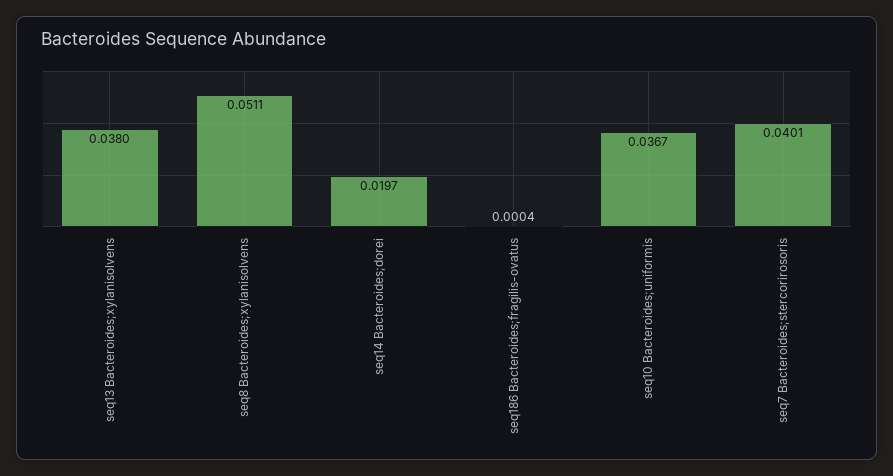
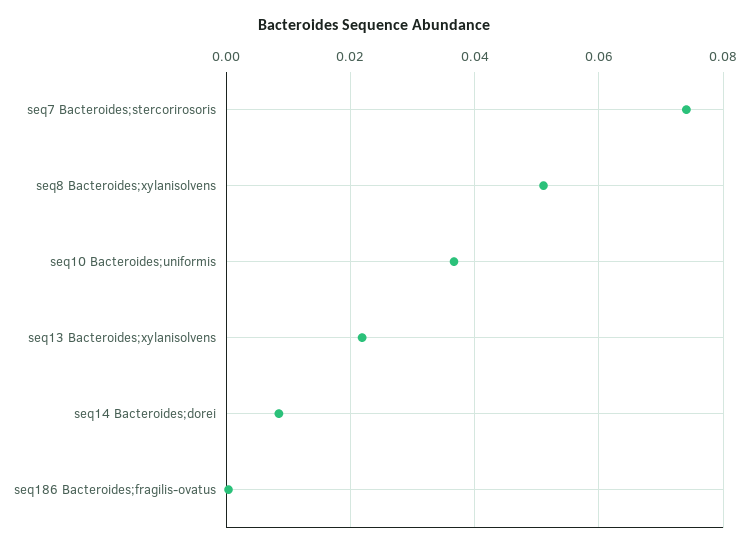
  {
-   "seq13 Bacteroides;xylanisolvens": 0.038,
+   "seq13 Bacteroides;xylanisolvens": 0.022,
    "seq8 Bacteroides;xylanisolvens": 0.0511,
-   "seq14 Bacteroides;dorei": 0.0197,
+   "seq14 Bacteroides;dorei": 0.008,
    "seq186 Bacteroides;fragilis-ovatus": 0.0004,
    "seq10 Bacteroides;uniformis": 0.0367,
-   "seq7 Bacteroides;stercorirosoris": 0.0401
+   "seq7 Bacteroides;stercorirosoris": 0.074
  }

